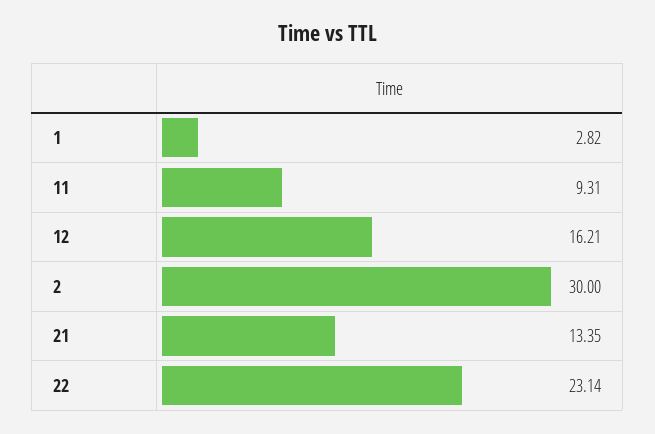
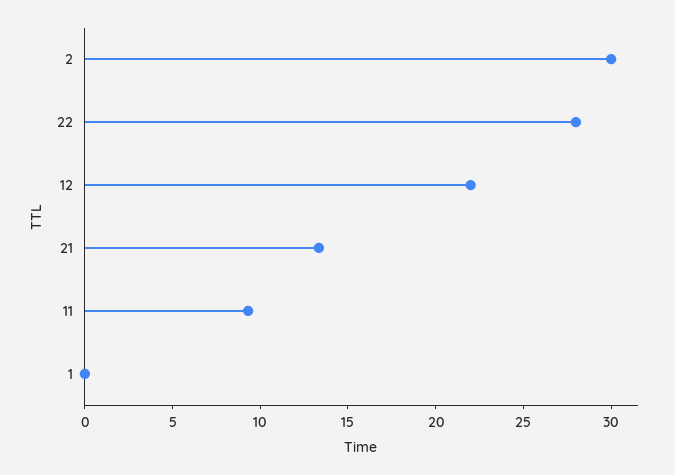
  {
-   "1": 2.82,
+   "1": 0,
    "11": 9.31,
-   "12": 16.21,
+   "12": 22,
    "2": 30,
    "21": 13.35,
-   "22": 23.14
+   "22": 28
  }

